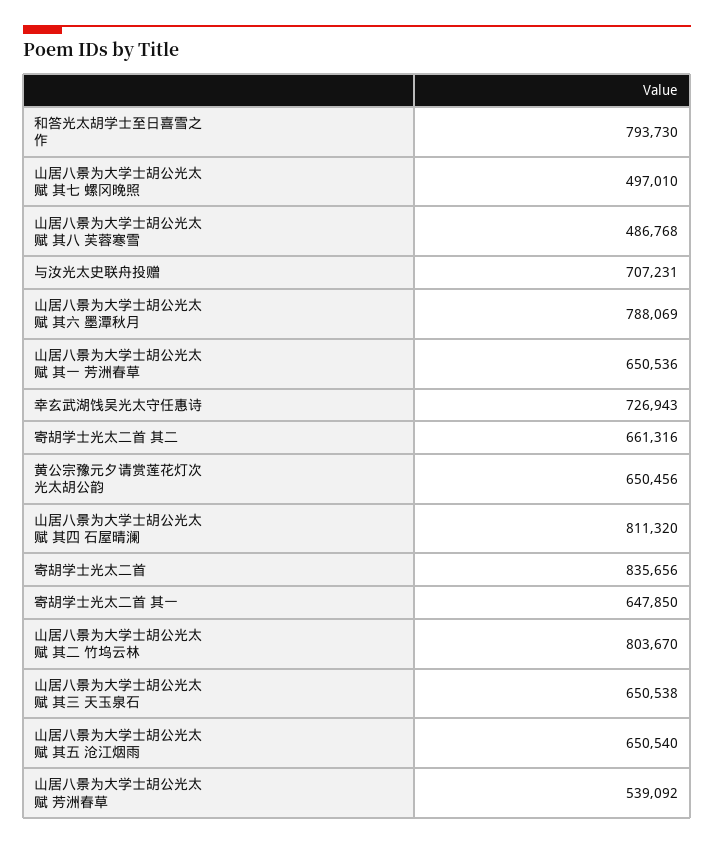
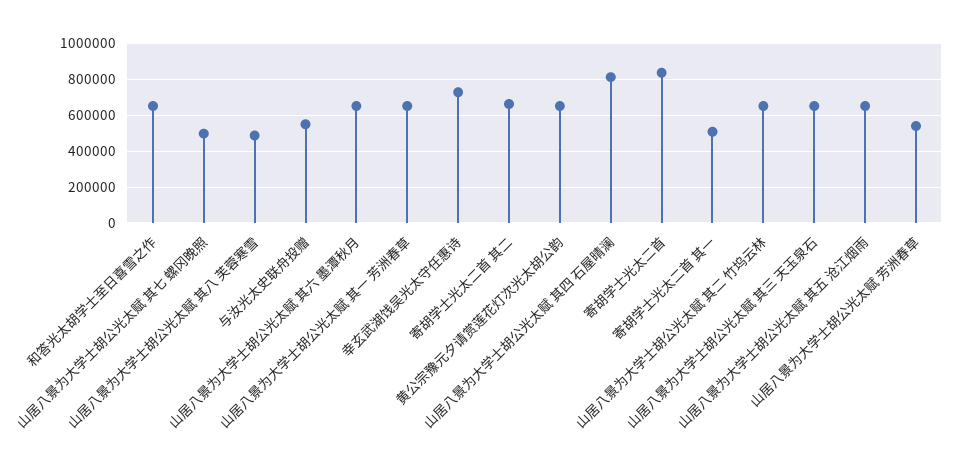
  {
-   "和答光太胡学士至日喜雪之作": 793730,
+   "和答光太胡学士至日喜雪之作": 650000,
    "山居八景为大学士胡公光太赋 其七 螺冈晚照": 497010,
    "山居八景为大学士胡公光太赋 其八 芙蓉寒雪": 486768,
-   "与汝光太史联舟投赠": 707231,
+   "与汝光太史联舟投赠": 550000,
-   "山居八景为大学士胡公光太赋 其六 墨潭秋月": 788069,
+   "山居八景为大学士胡公光太赋 其六 墨潭秋月": 650000,
    "山居八景为大学士胡公光太赋 其一 芳洲春草": 650536,
    "幸玄武湖饯吴光太守任惠诗": 726943,
    "寄胡学士光太二首 其二": 661316,
    "黄公宗豫元夕请赏莲花灯次光太胡公韵": 650456,
    "山居八景为大学士胡公光太赋 其四 石屋晴澜": 811320,
    "寄胡学士光太二首": 835656,
-   "寄胡学士光太二首 其一": 647850,
+   "寄胡学士光太二首 其一": 500000,
-   "山居八景为大学士胡公光太赋 其二 竹坞云林": 803670,
+   "山居八景为大学士胡公光太赋 其二 竹坞云林": 650000,
    "山居八景为大学士胡公光太赋 其三 天玉泉石": 650538,
    "山居八景为大学士胡公光太赋 其五 沧江烟雨": 650540,
    "山居八景为大学士胡公光太赋 芳洲春草": 539092
  }

